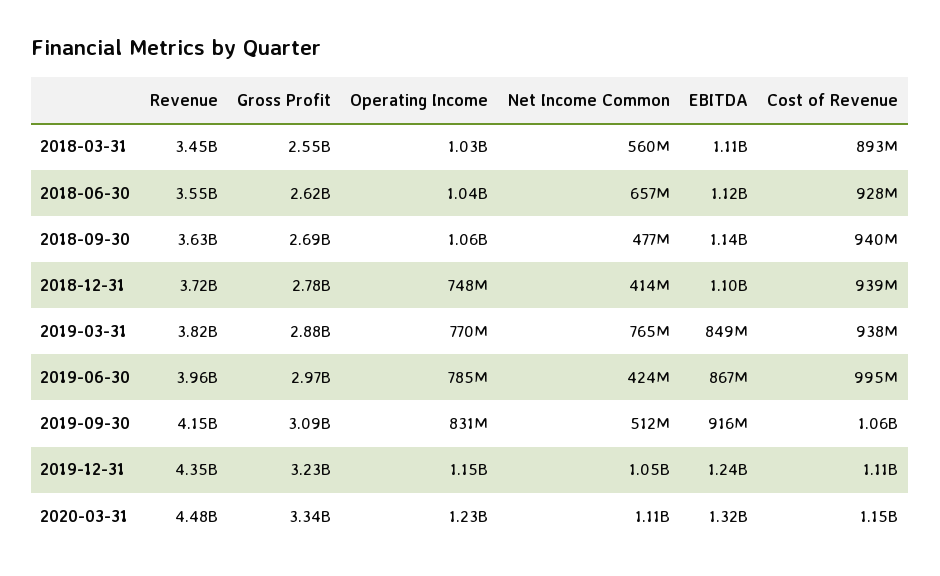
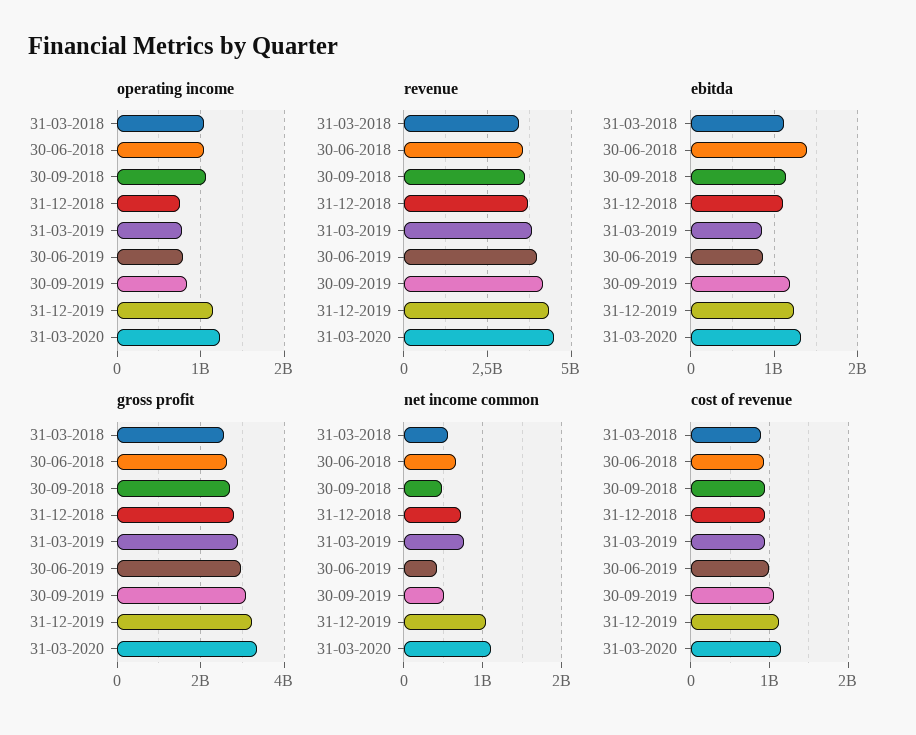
  {
    "Revenue": {
      "2018-03-31": 3450000000,
      "2018-06-30": 3550000000,
      "2018-09-30": 3630000000,
      "2018-12-31": 3720000000,
      "2019-03-31": 3820000000,
      "2019-06-30": 3960000000,
      "2019-09-30": 4150000000,
      "2019-12-31": 4350000000,
      "2020-03-31": 4480000000
    },
    "Gross Profit": {
      "2018-03-31": 2550000000,
      "2018-06-30": 2620000000,
      "2018-09-30": 2690000000,
      "2018-12-31": 2780000000,
      "2019-03-31": 2880000000,
      "2019-06-30": 2970000000,
      "2019-09-30": 3090000000,
      "2019-12-31": 3230000000,
      "2020-03-31": 3340000000
    },
    "Operating Income": {
      "2018-03-31": 1030000000,
      "2018-06-30": 1040000000,
      "2018-09-30": 1060000000,
      "2018-12-31": 748000000,
      "2019-03-31": 770000000,
      "2019-06-30": 785000000,
      "2019-09-30": 831000000,
      "2019-12-31": 1150000000,
      "2020-03-31": 1230000000
    },
    "Net Income Common": {
      "2018-03-31": 560000000,
      "2018-06-30": 657000000,
      "2018-09-30": 477000000,
-     "2018-12-31": 414000000,
+     "2018-12-31": 700000000,
      "2019-03-31": 765000000,
      "2019-06-30": 424000000,
      "2019-09-30": 512000000,
      "2019-12-31": 1050000000,
      "2020-03-31": 1110000000
    },
    "EBITDA": {
      "2018-03-31": 1110000000,
-     "2018-06-30": 1120000000,
+     "2018-06-30": 1400000000,
      "2018-09-30": 1140000000,
      "2018-12-31": 1100000000,
      "2019-03-31": 849000000,
      "2019-06-30": 867000000,
-     "2019-09-30": 916000000,
+     "2019-09-30": 1200000000,
      "2019-12-31": 1240000000,
      "2020-03-31": 1320000000
    },
    "Cost of Revenue": {
      "2018-03-31": 893000000,
      "2018-06-30": 928000000,
      "2018-09-30": 940000000,
      "2018-12-31": 939000000,
      "2019-03-31": 938000000,
      "2019-06-30": 995000000,
      "2019-09-30": 1060000000,
      "2019-12-31": 1110000000,
      "2020-03-31": 1150000000
    }
  }

